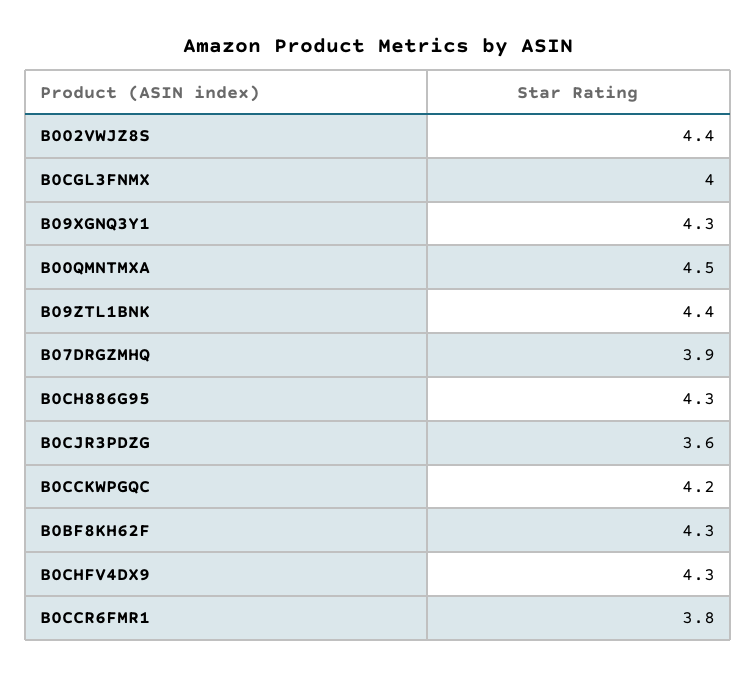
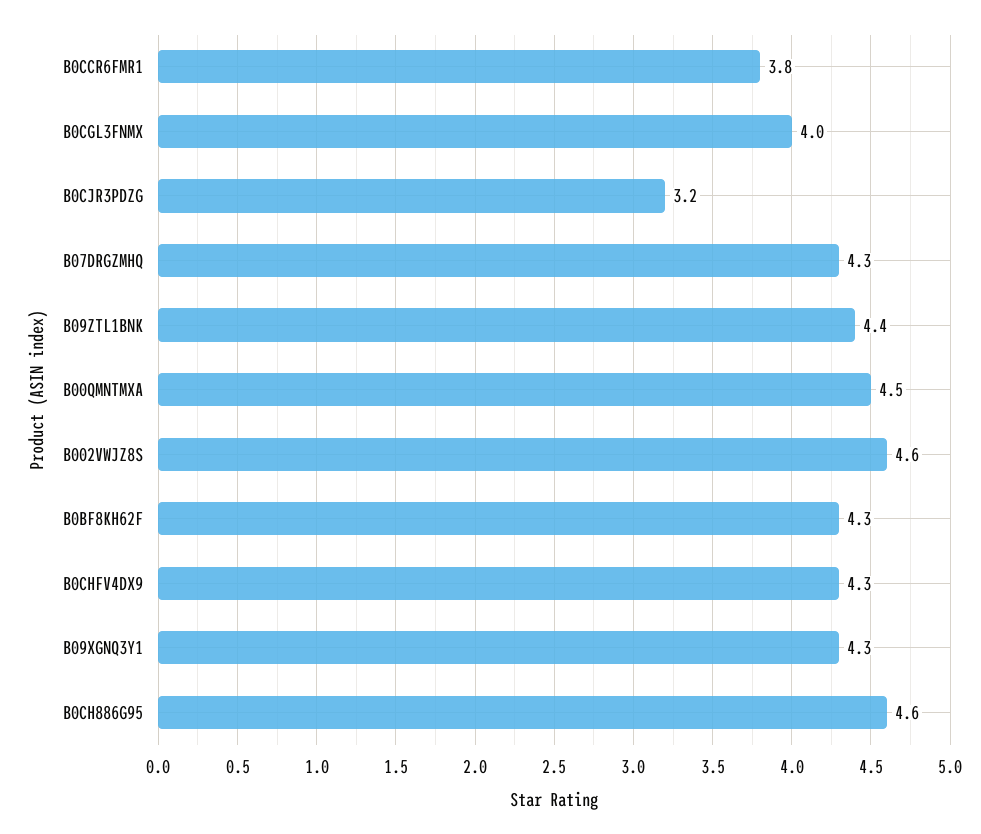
  {
-   "B002VWJZ8S": 4.4,
+   "B002VWJZ8S": 4.6,
    "B0CGL3FNMX": 4,
    "B09XGNQ3Y1": 4.3,
    "B00QMNTMXA": 4.5,
    "B09ZTL1BNK": 4.4,
-   "B07DRGZMHQ": 3.9,
+   "B07DRGZMHQ": 4.3,
-   "B0CH886G95": 4.3,
+   "B0CH886G95": 4.6,
-   "B0CJR3PDZG": 3.6,
+   "B0CJR3PDZG": 3.2,
-   "B0CCKWPGQC": 4.2,
    "B0BF8KH62F": 4.3,
    "B0CHFV4DX9": 4.3,
    "B0CCR6FMR1": 3.8
  }

